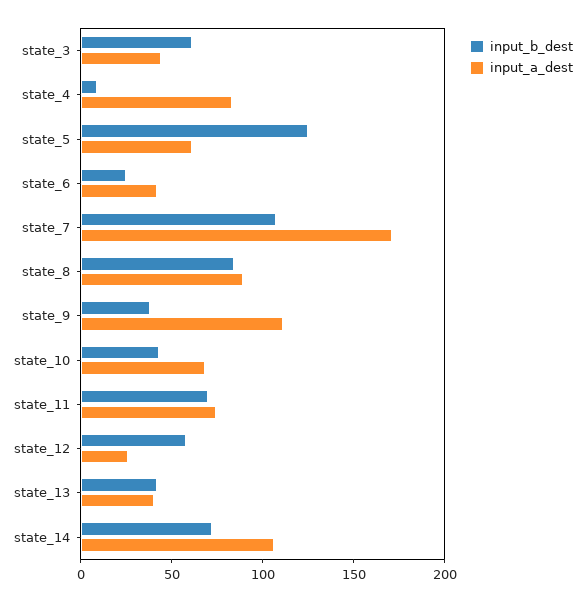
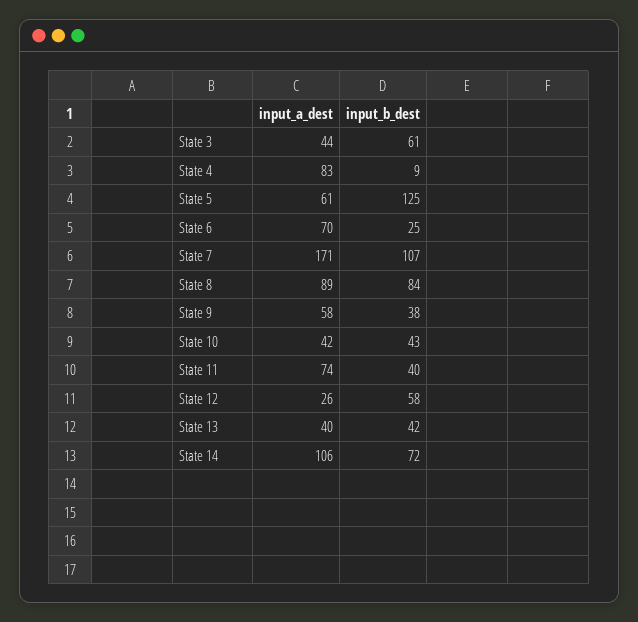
  {
    "input_b_dest": {
      "state_3": 61,
      "state_4": 9,
      "state_5": 125,
      "state_6": 25,
      "state_7": 107,
      "state_8": 84,
      "state_9": 38,
      "state_10": 43,
-     "state_11": 70,
+     "state_11": 40,
      "state_12": 58,
      "state_13": 42,
      "state_14": 72
    },
    "input_a_dest": {
      "state_3": 44,
      "state_4": 83,
      "state_5": 61,
-     "state_6": 40,
+     "state_6": 70,
      "state_7": 171,
      "state_8": 89,
-     "state_9": 110,
+     "state_9": 58,
-     "state_10": 70,
+     "state_10": 42,
      "state_11": 74,
      "state_12": 26,
      "state_13": 40,
      "state_14": 106
    }
  }

